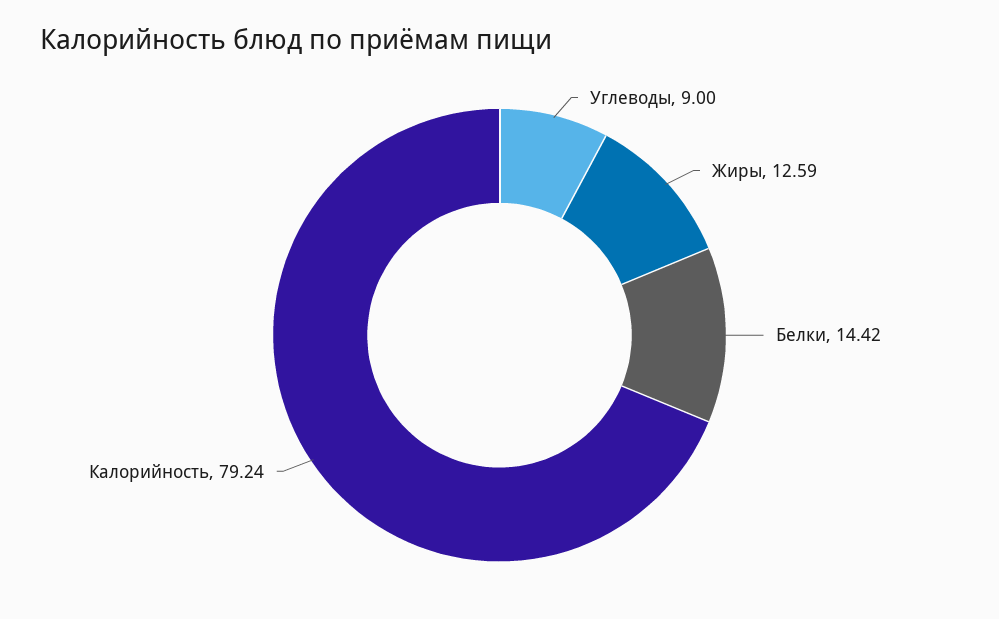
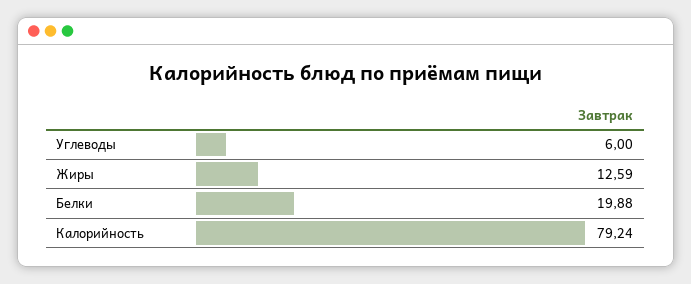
  {
-   "Углеводы": 9,
+   "Углеводы": 6,
    "Жиры": 12.59,
-   "Белки": 14.42,
+   "Белки": 19.88,
    "Калорийность": 79.24
  }

